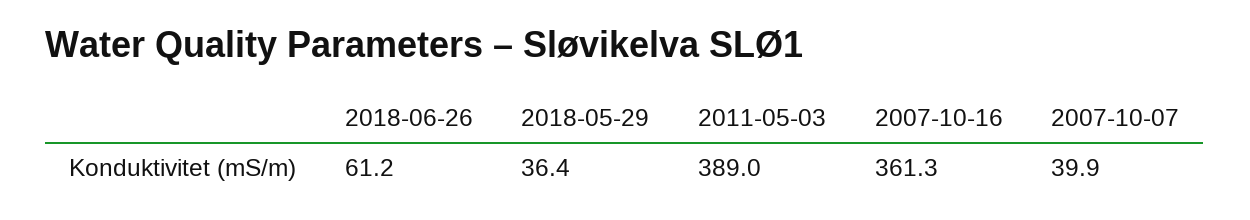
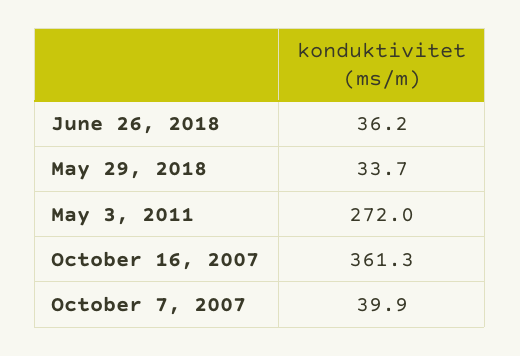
  {
-   "2018-06-26": 61.2,
+   "2018-06-26": 36.2,
-   "2018-05-29": 36.4,
+   "2018-05-29": 33.7,
-   "2011-05-03": 389,
+   "2011-05-03": 272,
    "2007-10-16": 361.3,
    "2007-10-07": 39.9
  }

